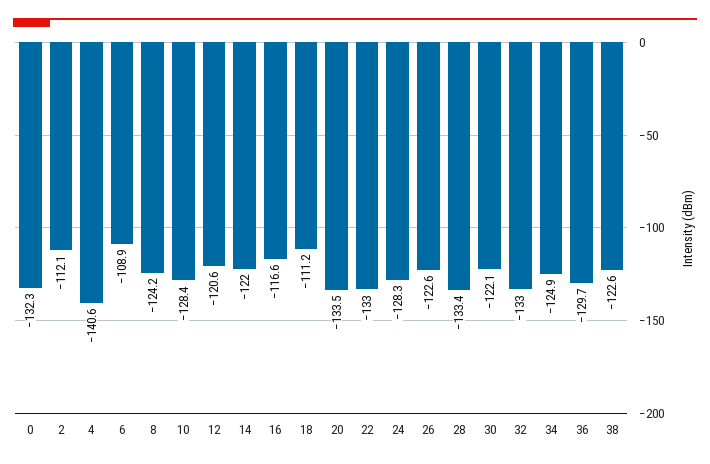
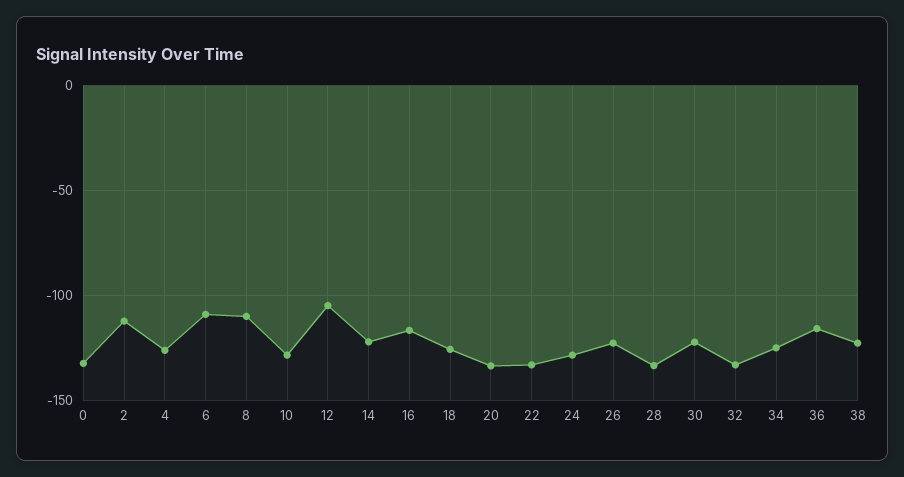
  {
    "0": -132.3,
    "2": -112.1,
-   "4": -140.6,
+   "4": -125,
    "6": -108.9,
-   "8": -124.2,
+   "8": -110,
    "10": -128.4,
-   "12": -120.6,
+   "12": -105,
    "14": -122,
    "16": -116.6,
-   "18": -111.2,
+   "18": -125,
    "20": -133.5,
    "22": -133,
    "24": -128.3,
    "26": -122.6,
    "28": -133.4,
    "30": -122.1,
    "32": -133,
    "34": -124.9,
-   "36": -129.7,
+   "36": -115,
    "38": -122.6
  }

